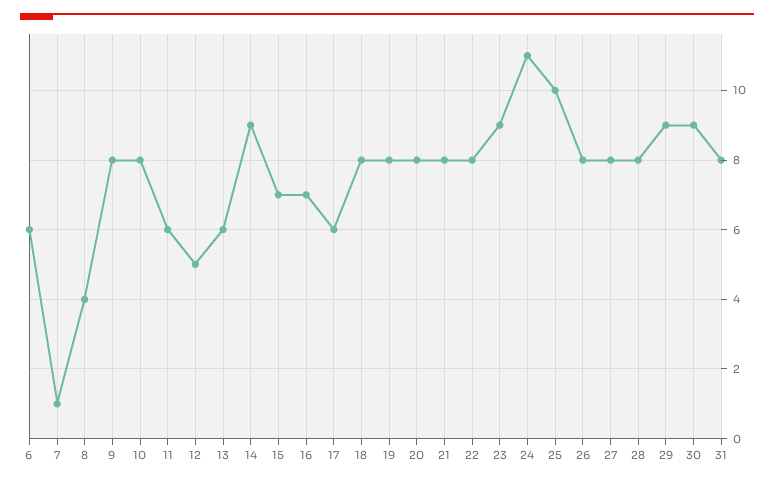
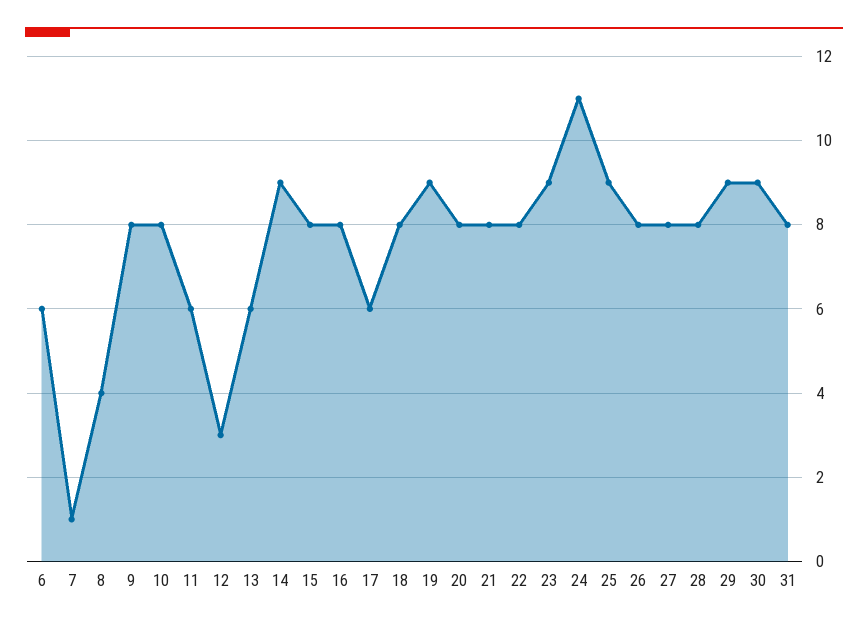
  {
    "6": 6,
    "7": 1,
    "8": 4,
    "9": 8,
    "10": 8,
    "11": 6,
-   "12": 5,
+   "12": 3,
    "13": 6,
    "14": 9,
-   "15": 7,
+   "15": 8,
-   "16": 7,
+   "16": 8,
    "17": 6,
    "18": 8,
-   "19": 8,
+   "19": 9,
    "20": 8,
    "21": 8,
    "22": 8,
    "23": 9,
    "24": 11,
-   "25": 10,
+   "25": 9,
    "26": 8,
    "27": 8,
    "28": 8,
    "29": 9,
    "30": 9,
    "31": 8
  }

